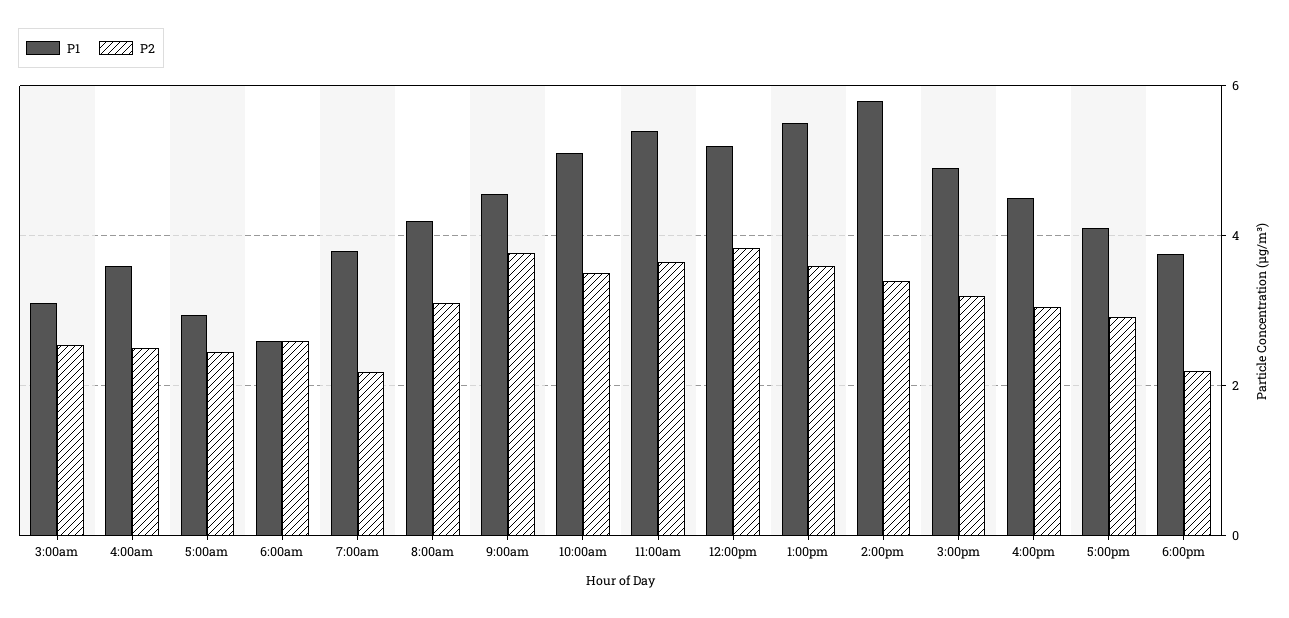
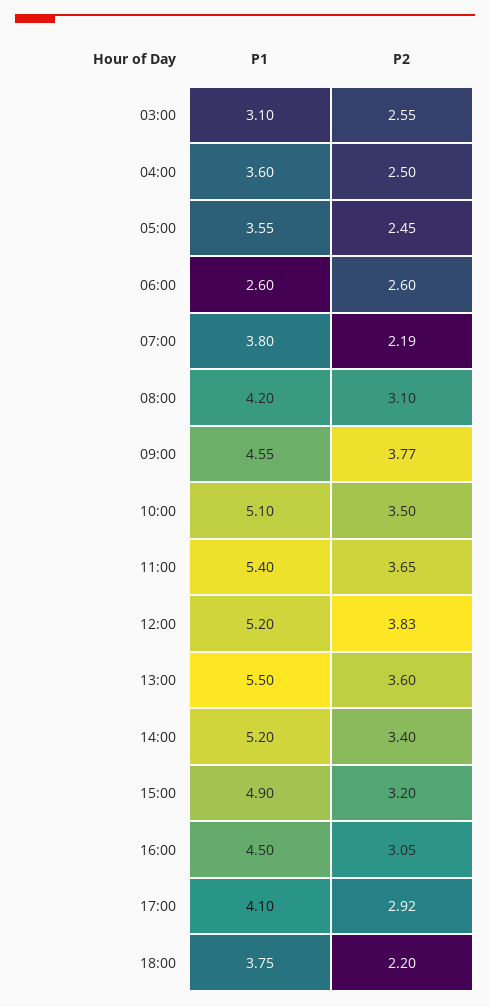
  {
    "P1": {
      "3:00am": 3.1,
      "4:00am": 3.6,
-     "5:00am": 3,
+     "5:00am": 3.55,
      "6:00am": 2.6,
      "7:00am": 3.8,
      "8:00am": 4.2,
      "9:00am": 4.55,
      "10:00am": 5.1,
      "11:00am": 5.4,
      "12:00pm": 5.2,
      "1:00pm": 5.5,
-     "2:00pm": 5.8,
+     "2:00pm": 5.2,
      "3:00pm": 4.9,
      "4:00pm": 4.5,
      "5:00pm": 4.1,
      "6:00pm": 3.75
    },
    "P2": {
      "3:00am": 2.55,
      "4:00am": 2.5,
      "5:00am": 2.45,
      "6:00am": 2.6,
      "7:00am": 2.19,
      "8:00am": 3.1,
      "9:00am": 3.77,
      "10:00am": 3.5,
      "11:00am": 3.65,
      "12:00pm": 3.83,
      "1:00pm": 3.6,
      "2:00pm": 3.4,
      "3:00pm": 3.2,
      "4:00pm": 3.05,
      "5:00pm": 2.92,
      "6:00pm": 2.2
    }
  }

